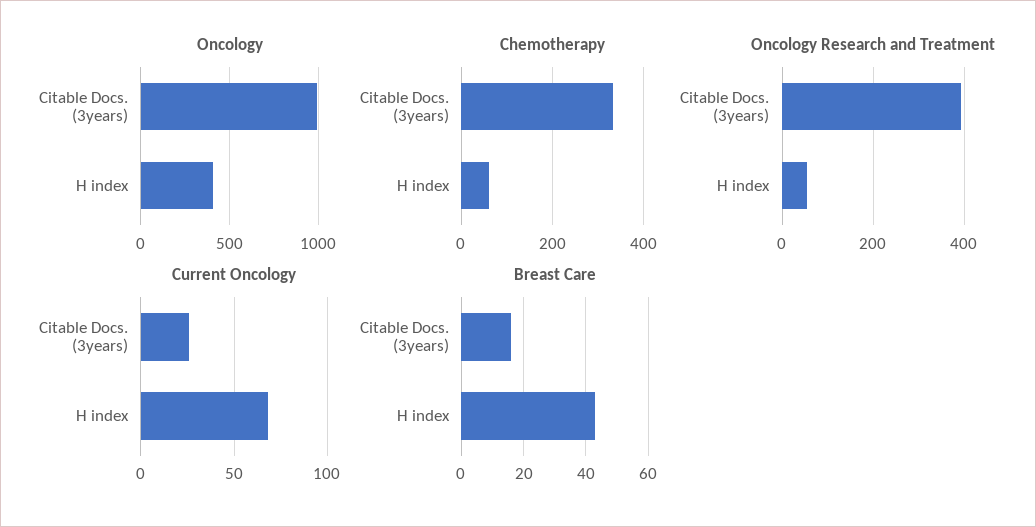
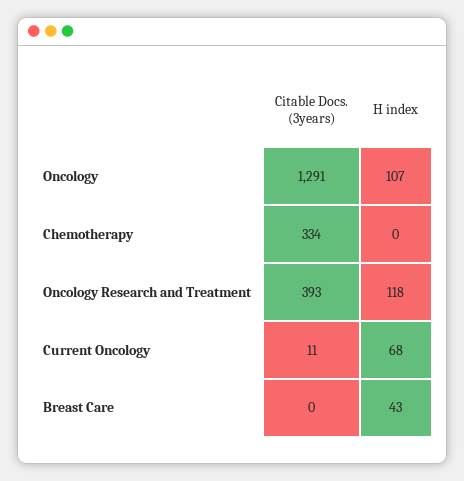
  {
    "Oncology": {
-     "Citable Docs. (3years)": 1000,
+     "Citable Docs. (3years)": 1291,
-     "H index": 400
+     "H index": 107
    },
    "Chemotherapy": {
      "Citable Docs. (3years)": 334,
-     "H index": 60
+     "H index": 0
    },
    "Oncology Research and Treatment": {
      "Citable Docs. (3years)": 393,
-     "H index": 60
+     "H index": 118
    },
    "Current Oncology": {
-     "Citable Docs. (3years)": 25,
+     "Citable Docs. (3years)": 11,
      "H index": 68
    },
    "Breast Care": {
-     "Citable Docs. (3years)": 15,
+     "Citable Docs. (3years)": 0,
      "H index": 43
    }
  }

